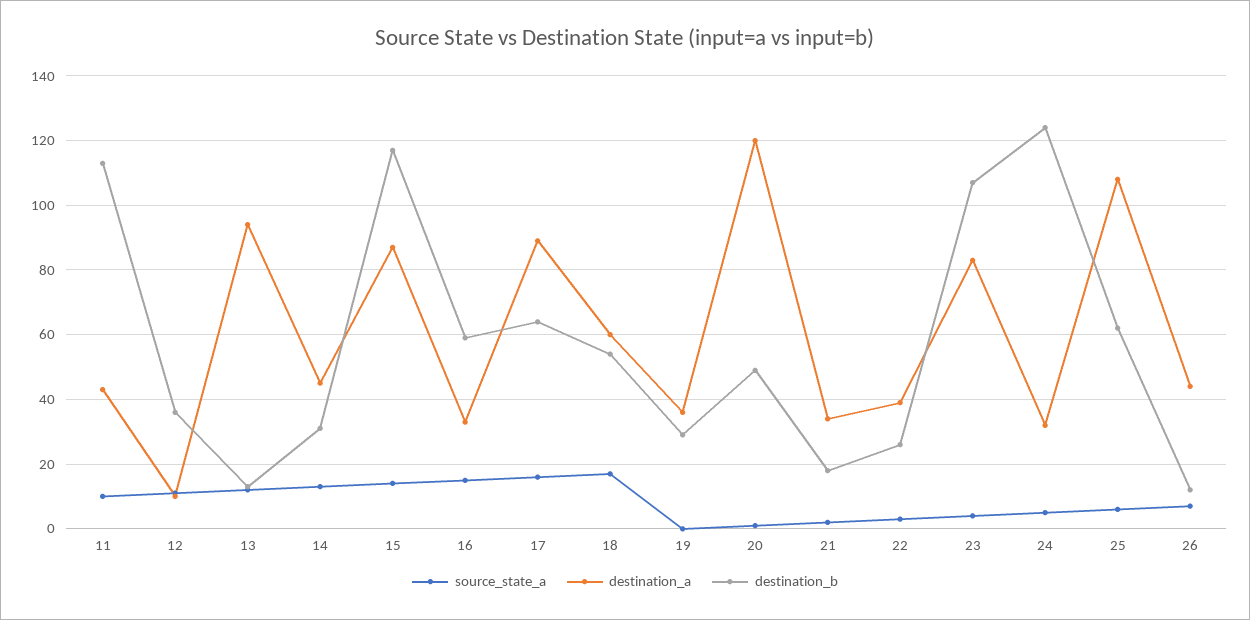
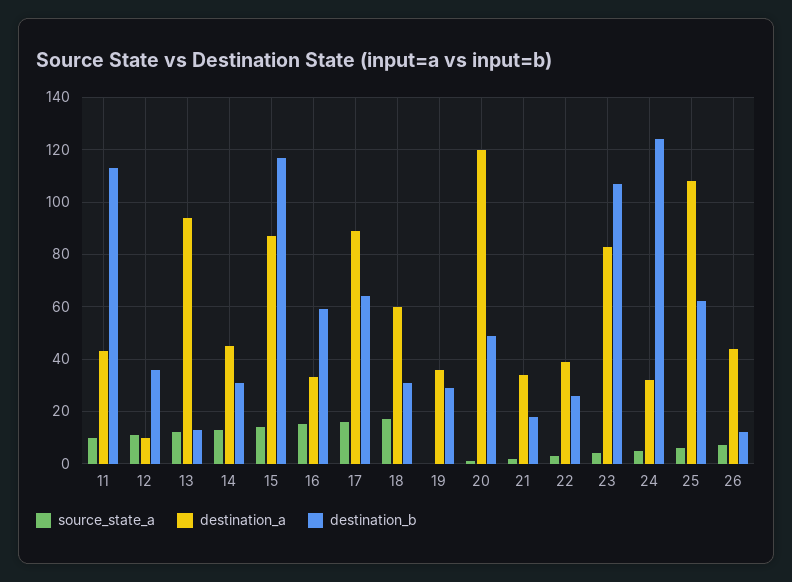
  {
    "source_state_a": {
      "11": 10,
      "12": 10,
      "13": 10,
      "14": 15,
      "15": 15,
      "16": 15,
      "17": 15,
      "18": 15,
      "19": 0,
      "20": 0,
      "21": 0,
      "22": 5,
      "23": 5,
      "24": 5,
      "25": 5,
      "26": 5
    },
    "destination_a": {
      "11": 45,
      "12": 10,
      "13": 95,
      "14": 45,
      "15": 85,
      "16": 35,
      "17": 90,
      "18": 60,
      "19": 35,
      "20": 120,
      "21": 35,
      "22": 40,
      "23": 85,
      "24": 30,
      "25": 110,
      "26": 45
    },
    "destination_b": {
      "11": 115,
      "12": 35,
      "13": 15,
      "14": 30,
      "15": 115,
      "16": 60,
      "17": 65,
-     "18": 55,
+     "18": 30,
      "19": 30,
      "20": 50,
      "21": 20,
      "22": 25,
      "23": 105,
      "24": 125,
      "25": 60,
      "26": 10
    }
  }

